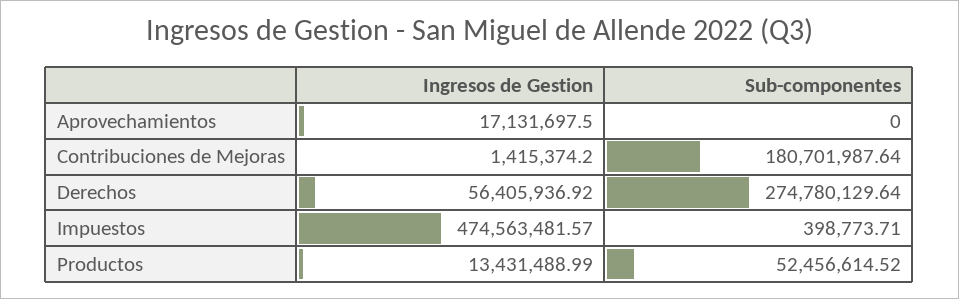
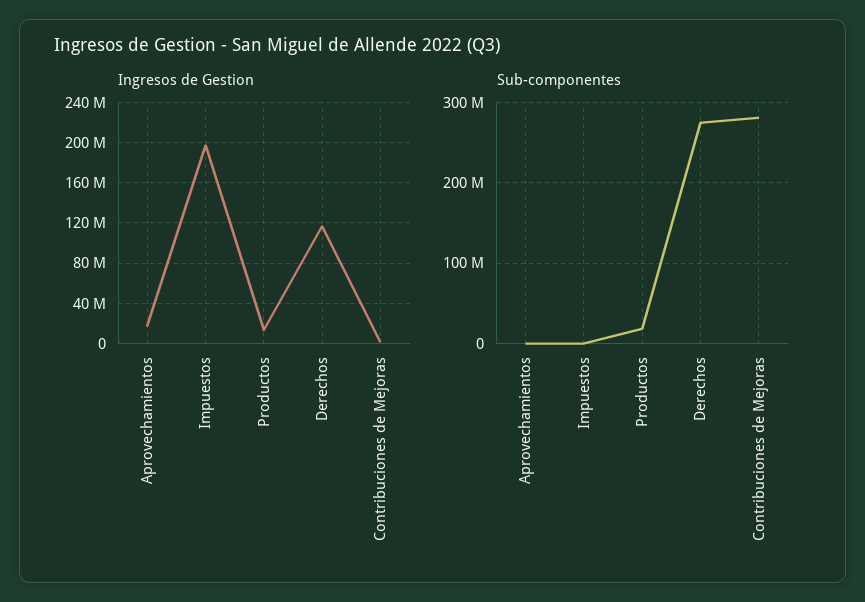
  {
    "Ingresos de Gestion": {
      "Aprovechamientos": 17131697.5,
      "Contribuciones de Mejoras": 1415374.2,
-     "Derechos": 56405936.92,
+     "Derechos": 120000000,
-     "Impuestos": 474563481.57,
+     "Impuestos": 200000000,
      "Productos": 13431488.99
    },
    "Sub-componentes": {
      "Aprovechamientos": 0,
-     "Contribuciones de Mejoras": 180701987.64,
+     "Contribuciones de Mejoras": 280000000,
      "Derechos": 274780129.64,
      "Impuestos": 398773.71,
-     "Productos": 52456614.52
+     "Productos": 20000000
    }
  }

